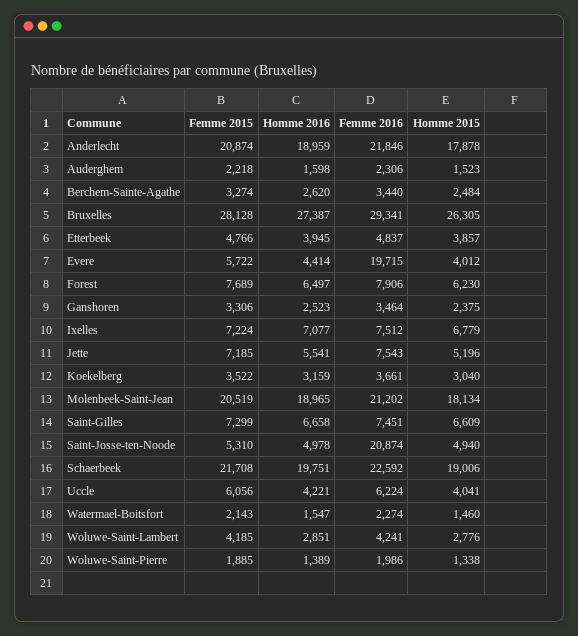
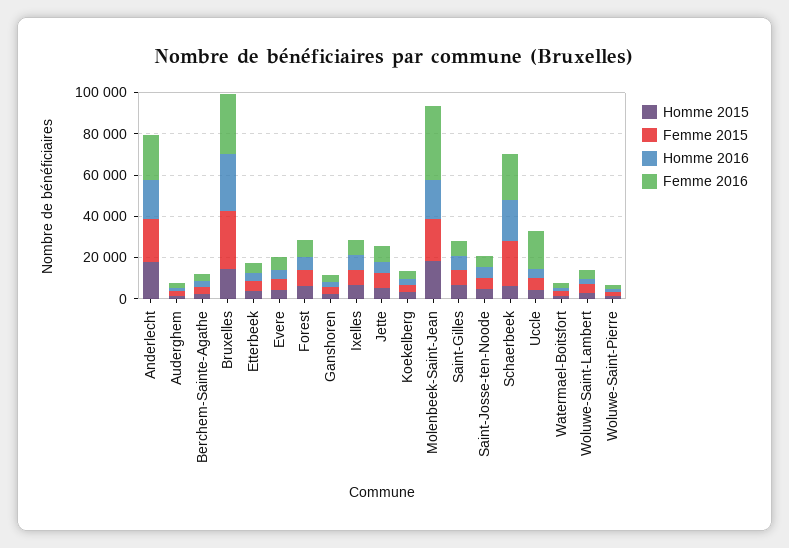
  {
    "Femme 2015": {
      "Anderlecht": 20874,
      "Auderghem": 2218,
      "Berchem-Sainte-Agathe": 3274,
      "Bruxelles": 28128,
      "Etterbeek": 4766,
      "Evere": 5722,
      "Forest": 7689,
      "Ganshoren": 3306,
      "Ixelles": 7224,
      "Jette": 7185,
      "Koekelberg": 3522,
      "Molenbeek-Saint-Jean": 20519,
      "Saint-Gilles": 7299,
      "Saint-Josse-ten-Noode": 5310,
      "Schaerbeek": 21708,
      "Uccle": 6056,
      "Watermael-Boitsfort": 2143,
      "Woluwe-Saint-Lambert": 4185,
      "Woluwe-Saint-Pierre": 1885
    },
    "Homme 2016": {
      "Anderlecht": 18959,
      "Auderghem": 1598,
      "Berchem-Sainte-Agathe": 2620,
      "Bruxelles": 27387,
      "Etterbeek": 3945,
      "Evere": 4414,
      "Forest": 6497,
      "Ganshoren": 2523,
      "Ixelles": 7077,
      "Jette": 5541,
      "Koekelberg": 3159,
      "Molenbeek-Saint-Jean": 18965,
      "Saint-Gilles": 6658,
      "Saint-Josse-ten-Noode": 4978,
      "Schaerbeek": 19751,
      "Uccle": 4221,
      "Watermael-Boitsfort": 1547,
      "Woluwe-Saint-Lambert": 2851,
      "Woluwe-Saint-Pierre": 1389
    },
    "Femme 2016": {
      "Anderlecht": 21846,
      "Auderghem": 2306,
      "Berchem-Sainte-Agathe": 3440,
      "Bruxelles": 29341,
      "Etterbeek": 4837,
-     "Evere": 19715,
+     "Evere": 5000,
      "Forest": 7906,
      "Ganshoren": 3464,
      "Ixelles": 7512,
      "Jette": 7543,
      "Koekelberg": 3661,
-     "Molenbeek-Saint-Jean": 21202,
+     "Molenbeek-Saint-Jean": 35000,
      "Saint-Gilles": 7451,
-     "Saint-Josse-ten-Noode": 20874,
+     "Saint-Josse-ten-Noode": 5000,
      "Schaerbeek": 22592,
-     "Uccle": 6224,
+     "Uccle": 20000,
      "Watermael-Boitsfort": 2274,
      "Woluwe-Saint-Lambert": 4241,
      "Woluwe-Saint-Pierre": 1986
    },
    "Homme 2015": {
      "Anderlecht": 17878,
      "Auderghem": 1523,
      "Berchem-Sainte-Agathe": 2484,
-     "Bruxelles": 26305,
+     "Bruxelles": 15000,
      "Etterbeek": 3857,
      "Evere": 4012,
      "Forest": 6230,
      "Ganshoren": 2375,
      "Ixelles": 6779,
      "Jette": 5196,
      "Koekelberg": 3040,
      "Molenbeek-Saint-Jean": 18134,
      "Saint-Gilles": 6609,
      "Saint-Josse-ten-Noode": 4940,
-     "Schaerbeek": 19006,
+     "Schaerbeek": 5000,
      "Uccle": 4041,
      "Watermael-Boitsfort": 1460,
      "Woluwe-Saint-Lambert": 2776,
      "Woluwe-Saint-Pierre": 1338
    }
  }

